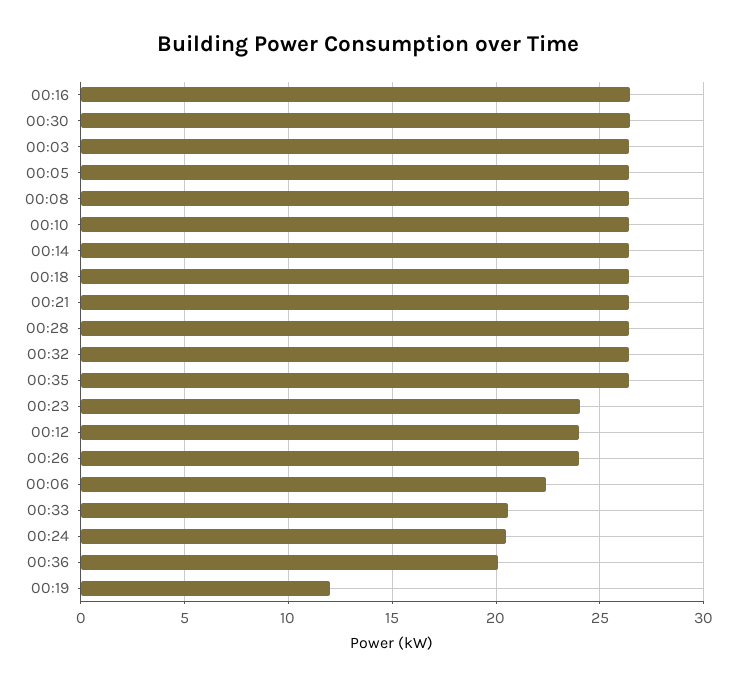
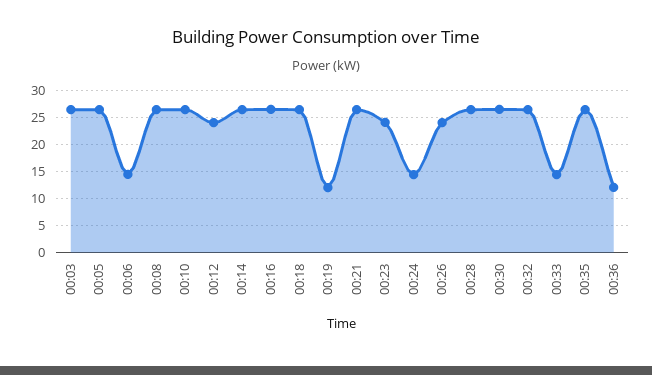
  {
    "00:16": 26.5,
    "00:30": 26.5,
    "00:03": 26.5,
    "00:05": 26.5,
    "00:08": 26.5,
    "00:10": 26.5,
    "00:14": 26.5,
    "00:18": 26.5,
    "00:21": 26.5,
    "00:28": 26.5,
    "00:32": 26.5,
    "00:35": 26.5,
    "00:23": 24,
    "00:12": 24,
    "00:26": 24,
-   "00:06": 22.5,
+   "00:06": 15,
-   "00:33": 20.5,
+   "00:33": 15,
-   "00:24": 20.5,
+   "00:24": 15,
-   "00:36": 20,
+   "00:36": 12.5,
    "00:19": 12
  }

